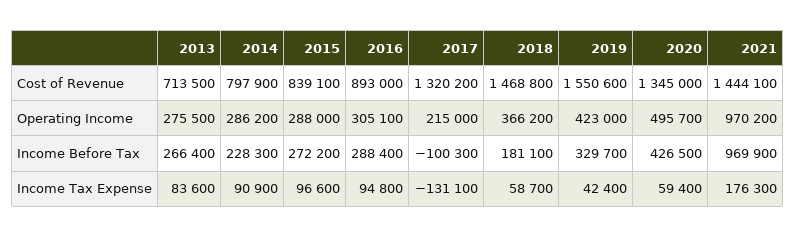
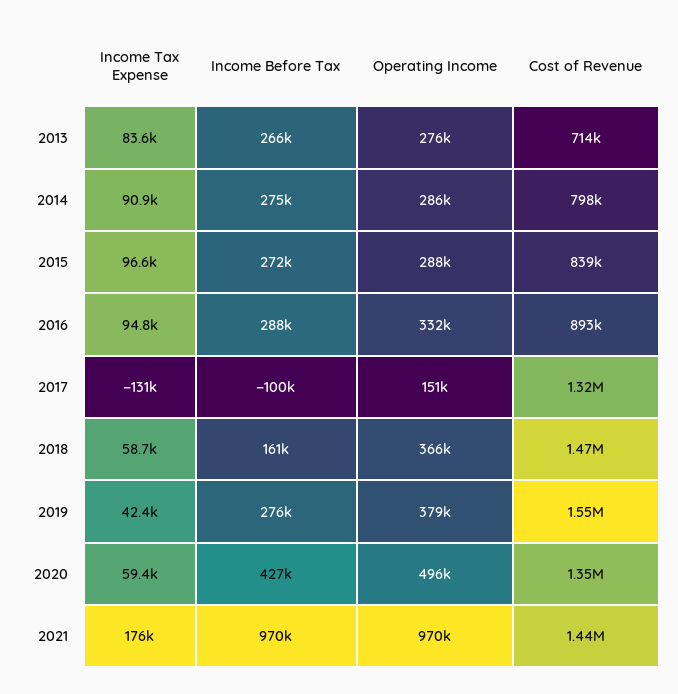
  {
    "2013": {
      "Cost of Revenue": 713500,
      "Operating Income": 275500,
      "Income Before Tax": 266400,
      "Income Tax Expense": 83600
    },
    "2014": {
      "Cost of Revenue": 797900,
      "Operating Income": 286200,
-     "Income Before Tax": 228300,
+     "Income Before Tax": 275000,
      "Income Tax Expense": 90900
    },
    "2015": {
      "Cost of Revenue": 839100,
      "Operating Income": 288000,
      "Income Before Tax": 272200,
      "Income Tax Expense": 96600
    },
    "2016": {
      "Cost of Revenue": 893000,
-     "Operating Income": 305100,
+     "Operating Income": 332000,
      "Income Before Tax": 288400,
      "Income Tax Expense": 94800
    },
    "2017": {
      "Cost of Revenue": 1320200,
-     "Operating Income": 215000,
+     "Operating Income": 151000,
      "Income Before Tax": -100300,
      "Income Tax Expense": -131100
    },
    "2018": {
      "Cost of Revenue": 1468800,
      "Operating Income": 366200,
-     "Income Before Tax": 181100,
+     "Income Before Tax": 161000,
      "Income Tax Expense": 58700
    },
    "2019": {
      "Cost of Revenue": 1550600,
-     "Operating Income": 423000,
+     "Operating Income": 379000,
-     "Income Before Tax": 329700,
+     "Income Before Tax": 276000,
      "Income Tax Expense": 42400
    },
    "2020": {
      "Cost of Revenue": 1345000,
      "Operating Income": 495700,
      "Income Before Tax": 426500,
      "Income Tax Expense": 59400
    },
    "2021": {
      "Cost of Revenue": 1444100,
      "Operating Income": 970200,
      "Income Before Tax": 969900,
      "Income Tax Expense": 176300
    }
  }

